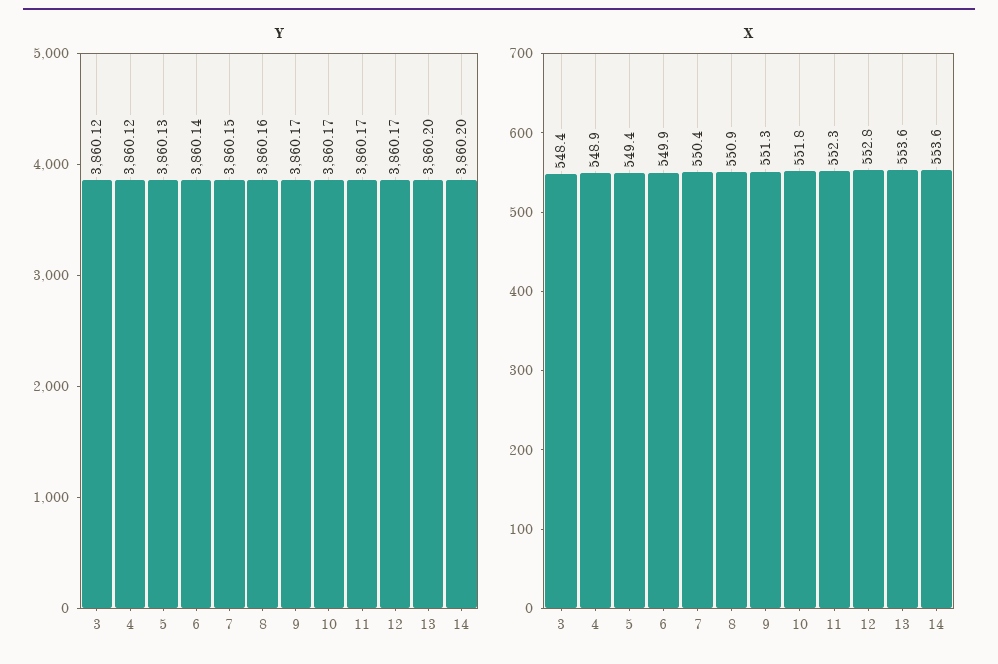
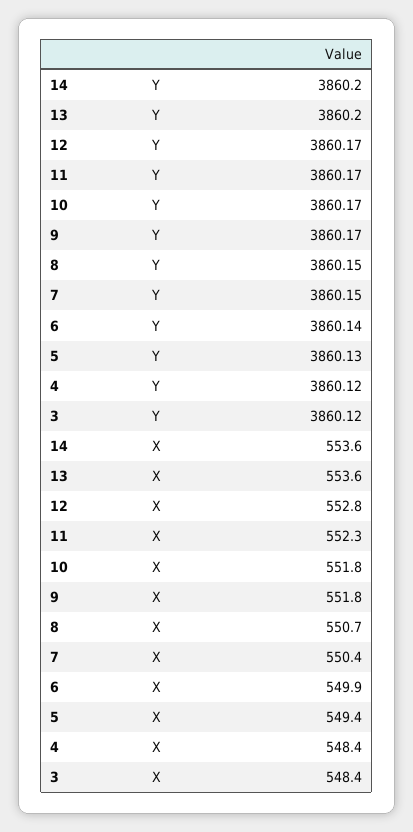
  {
    "Y": {
      "3": 3860.12,
      "4": 3860.12,
      "5": 3860.13,
      "6": 3860.14,
      "7": 3860.15,
-     "8": 3860.16,
+     "8": 3860.15,
      "9": 3860.17,
      "10": 3860.17,
      "11": 3860.17,
      "12": 3860.17,
      "13": 3860.2,
      "14": 3860.2
    },
    "X": {
      "3": 548.4,
-     "4": 548.9,
+     "4": 548.4,
      "5": 549.4,
      "6": 549.9,
      "7": 550.4,
-     "8": 550.9,
+     "8": 550.7,
-     "9": 551.3,
+     "9": 551.8,
      "10": 551.8,
      "11": 552.3,
      "12": 552.8,
      "13": 553.6,
      "14": 553.6
    }
  }

